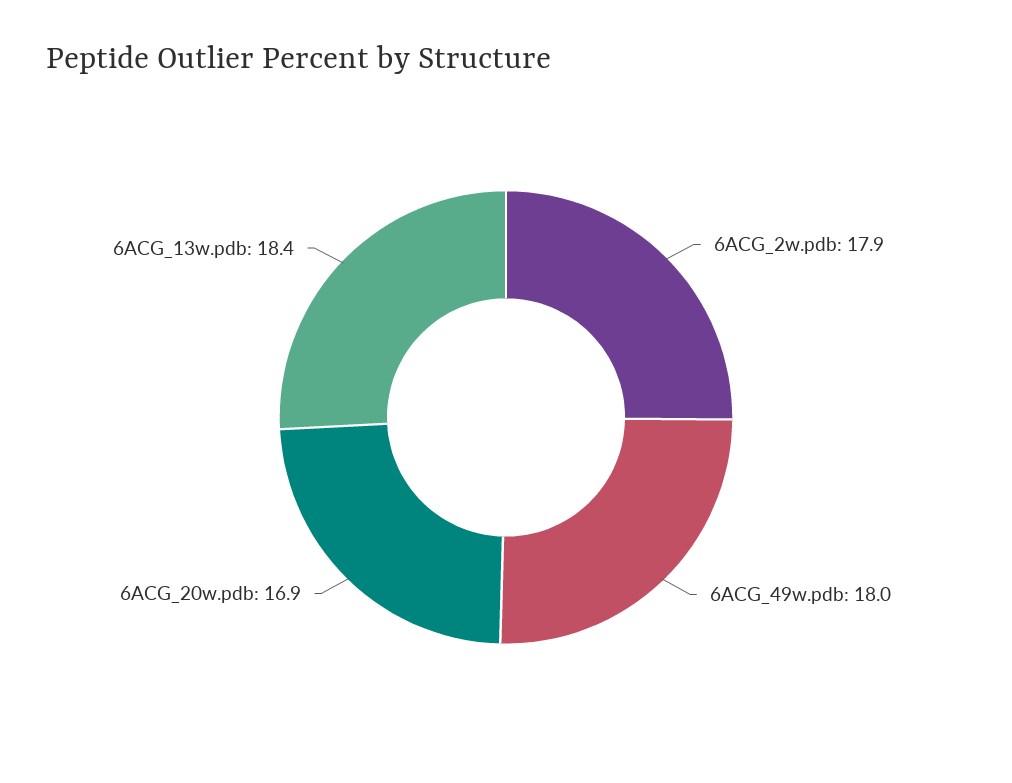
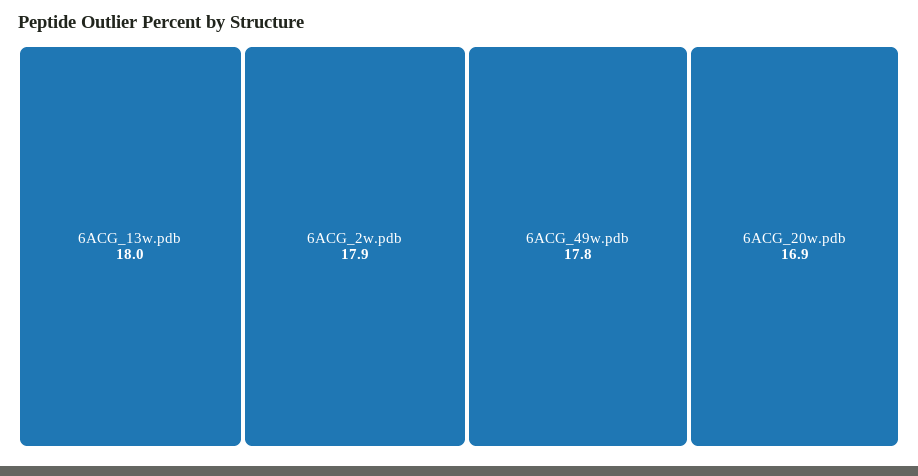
  {
    "6ACG_2w.pdb": 17.9,
-   "6ACG_49w.pdb": 18,
+   "6ACG_49w.pdb": 17.8,
    "6ACG_20w.pdb": 16.9,
-   "6ACG_13w.pdb": 18.4
+   "6ACG_13w.pdb": 18
  }

